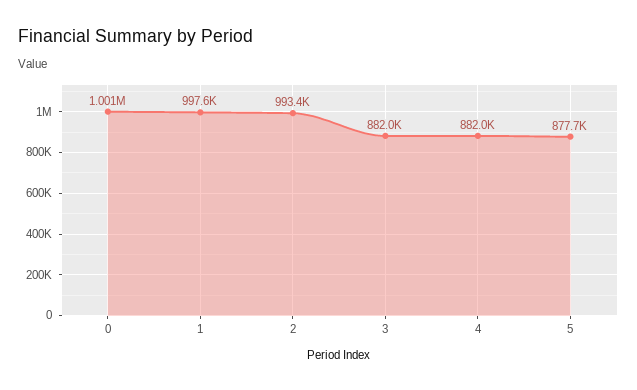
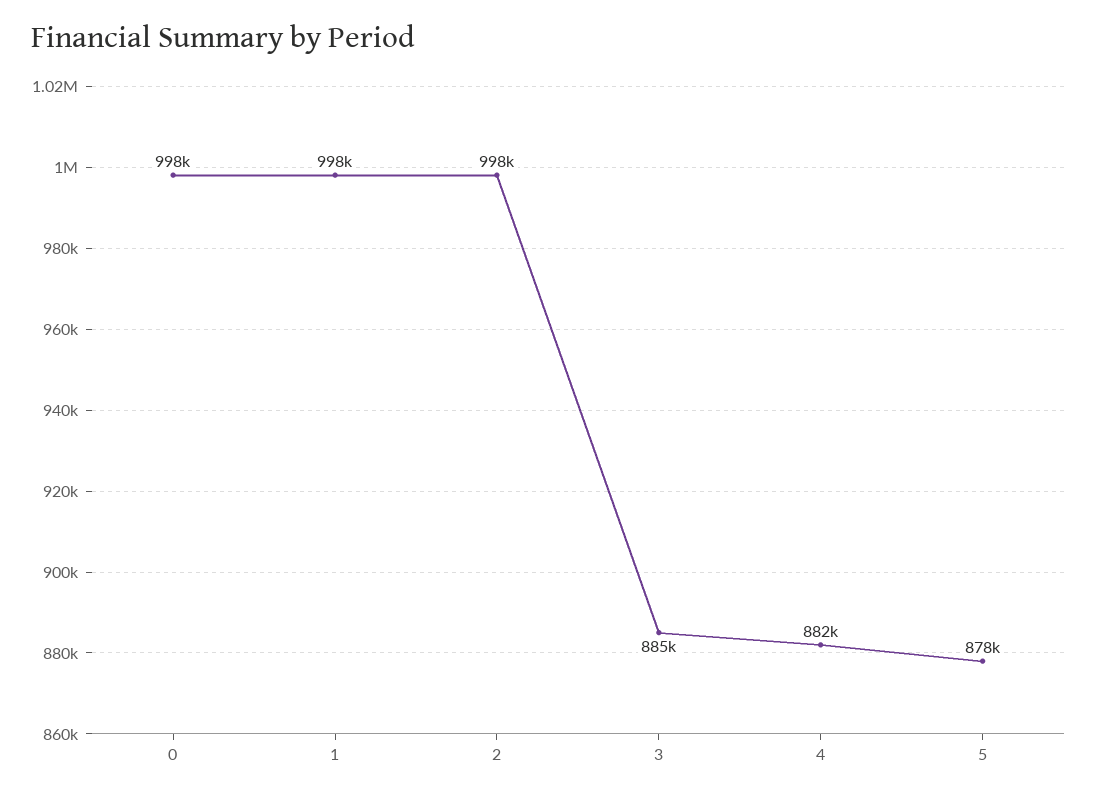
  {
-   "0": 1001000,
+   "0": 998000,
    "1": 997600,
-   "2": 993400,
+   "2": 998000,
-   "3": 882000,
+   "3": 885000,
    "4": 882000,
    "5": 877700
  }

